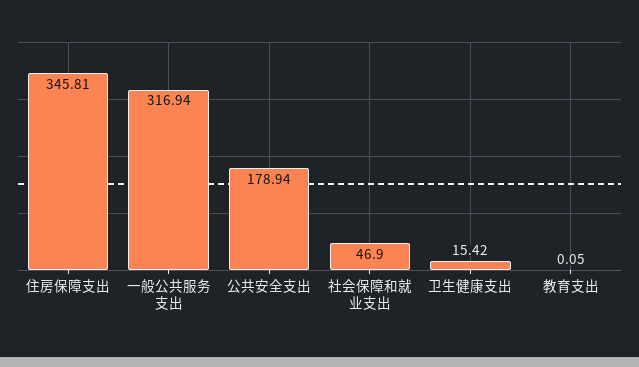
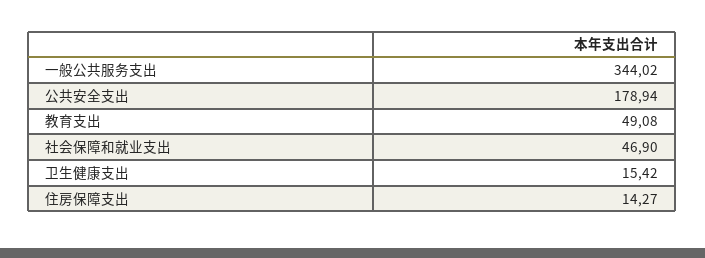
  {
-   "住房保障支出": 345.81,
+   "住房保障支出": 14.27,
-   "一般公共服务支出": 316.94,
+   "一般公共服务支出": 344.02,
    "公共安全支出": 178.94,
    "社会保障和就业支出": 46.9,
    "卫生健康支出": 15.42,
-   "教育支出": 0.05
+   "教育支出": 49.08
  }

